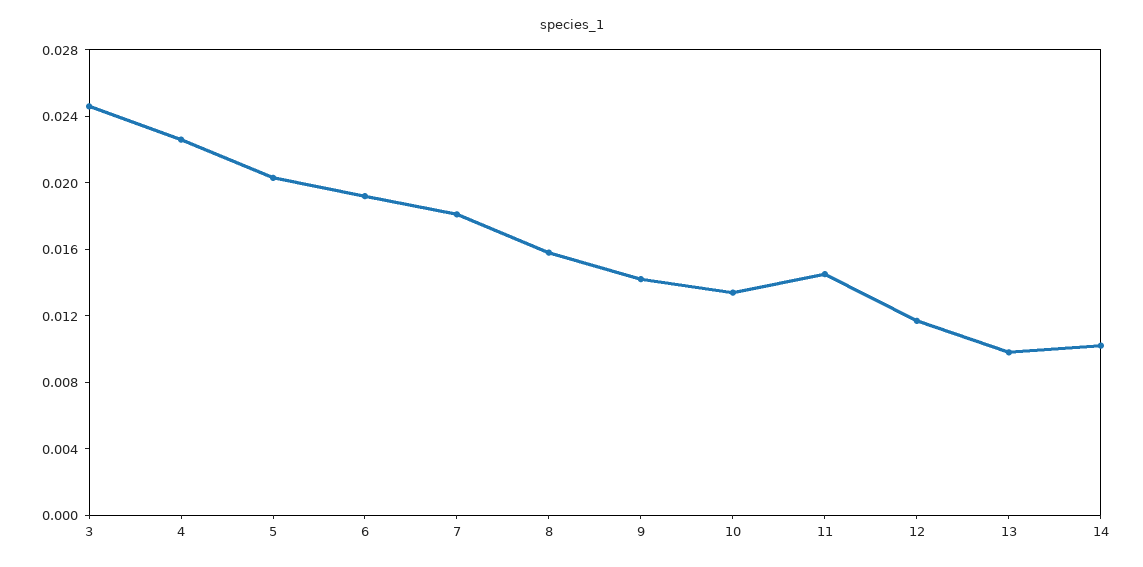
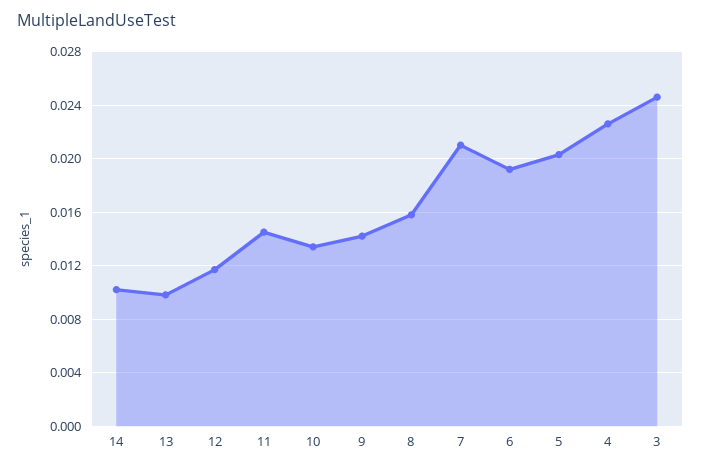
  {
    "3": 0.0245,
    "4": 0.0225,
    "5": 0.0205,
    "6": 0.019,
-   "7": 0.018,
+   "7": 0.021,
    "8": 0.016,
    "9": 0.014,
    "10": 0.0135,
    "11": 0.0145,
    "12": 0.0115,
    "13": 0.01,
    "14": 0.01
  }

